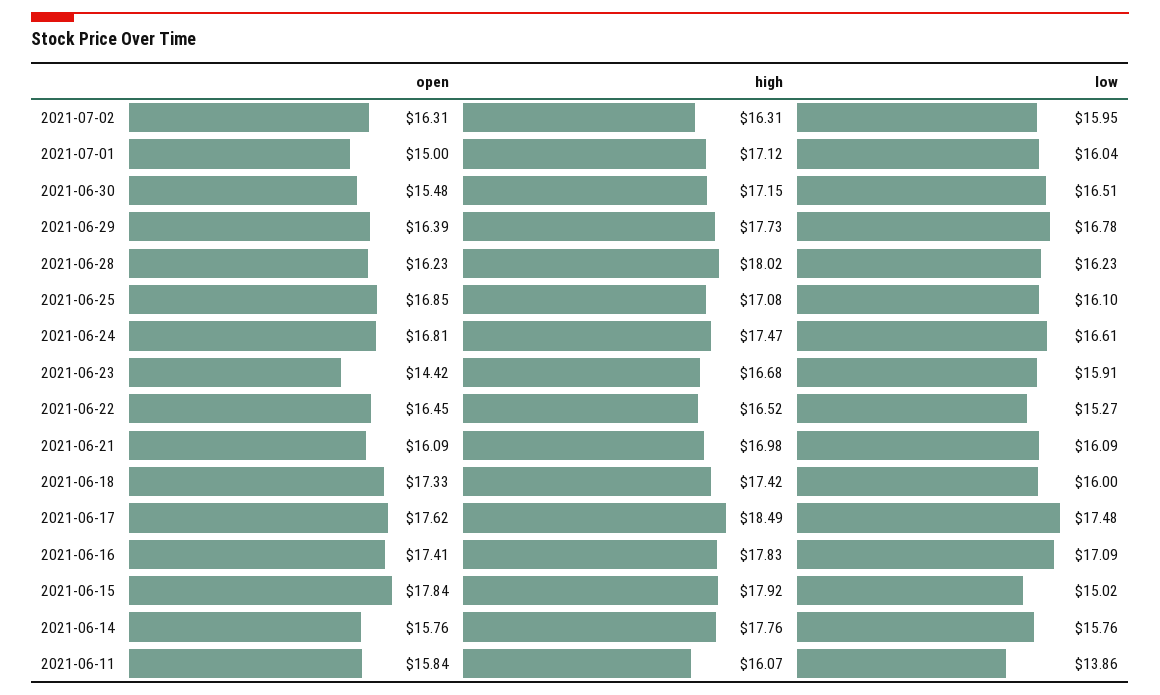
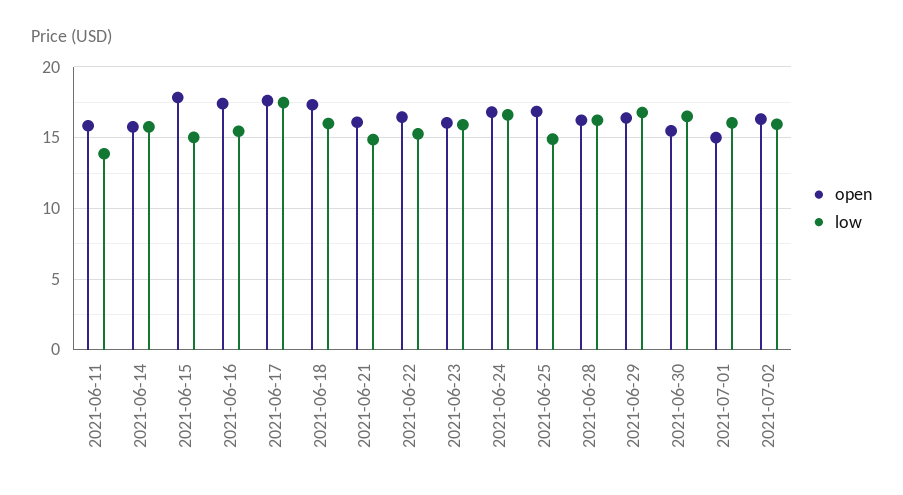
  {
    "open": {
      "2021-07-02": 16.31,
      "2021-07-01": 15,
      "2021-06-30": 15.48,
      "2021-06-29": 16.39,
      "2021-06-28": 16.23,
      "2021-06-25": 16.85,
      "2021-06-24": 16.81,
-     "2021-06-23": 14.42,
+     "2021-06-23": 16,
      "2021-06-22": 16.45,
      "2021-06-21": 16.09,
      "2021-06-18": 17.33,
      "2021-06-17": 17.62,
      "2021-06-16": 17.41,
      "2021-06-15": 17.84,
      "2021-06-14": 15.76,
      "2021-06-11": 15.84
    },
-   "high": {
-     "2021-07-02": 16.31,
-     "2021-07-01": 17.12,
-     "2021-06-30": 17.15,
-     "2021-06-29": 17.73,
-     "2021-06-28": 18.02,
-     "2021-06-25": 17.08,
-     "2021-06-24": 17.47,
-     "2021-06-23": 16.68,
-     "2021-06-22": 16.52,
-     "2021-06-21": 16.98,
-     "2021-06-18": 17.42,
-     "2021-06-17": 18.49,
-     "2021-06-16": 17.83,
-     "2021-06-15": 17.92,
-     "2021-06-14": 17.76,
-     "2021-06-11": 16.07
-   },
    "low": {
      "2021-07-02": 15.95,
      "2021-07-01": 16.04,
      "2021-06-30": 16.51,
      "2021-06-29": 16.78,
      "2021-06-28": 16.23,
-     "2021-06-25": 16.1,
+     "2021-06-25": 15,
      "2021-06-24": 16.61,
      "2021-06-23": 15.91,
      "2021-06-22": 15.27,
-     "2021-06-21": 16.09,
+     "2021-06-21": 15,
      "2021-06-18": 16,
      "2021-06-17": 17.48,
-     "2021-06-16": 17.09,
+     "2021-06-16": 15.5,
      "2021-06-15": 15.02,
      "2021-06-14": 15.76,
      "2021-06-11": 13.86
    }
  }

